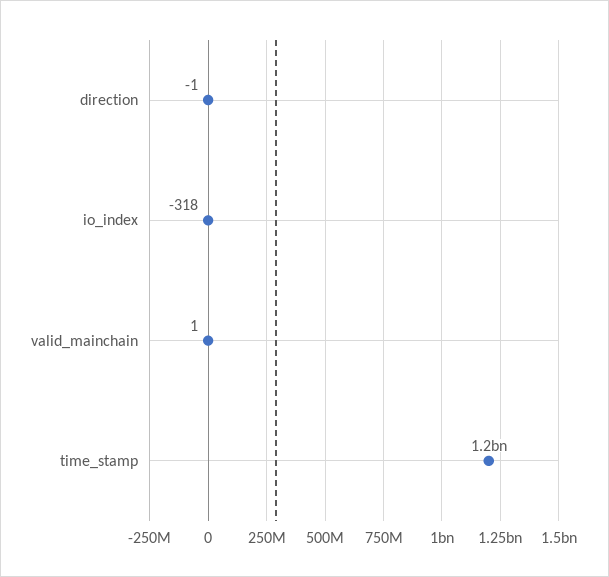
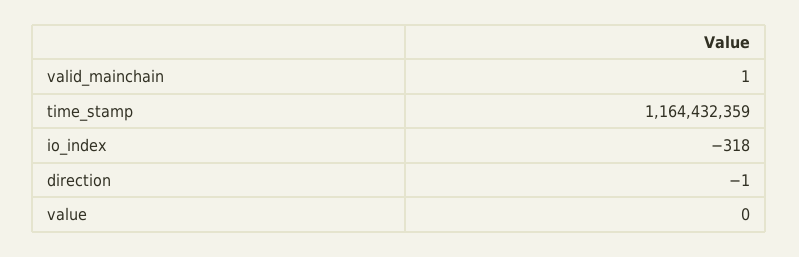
  {
    "direction": -1,
    "io_index": -318,
    "valid_mainchain": 1,
-   "time_stamp": 1164432359
+   "time_stamp": 1164432359,
+   "value": 0
  }

